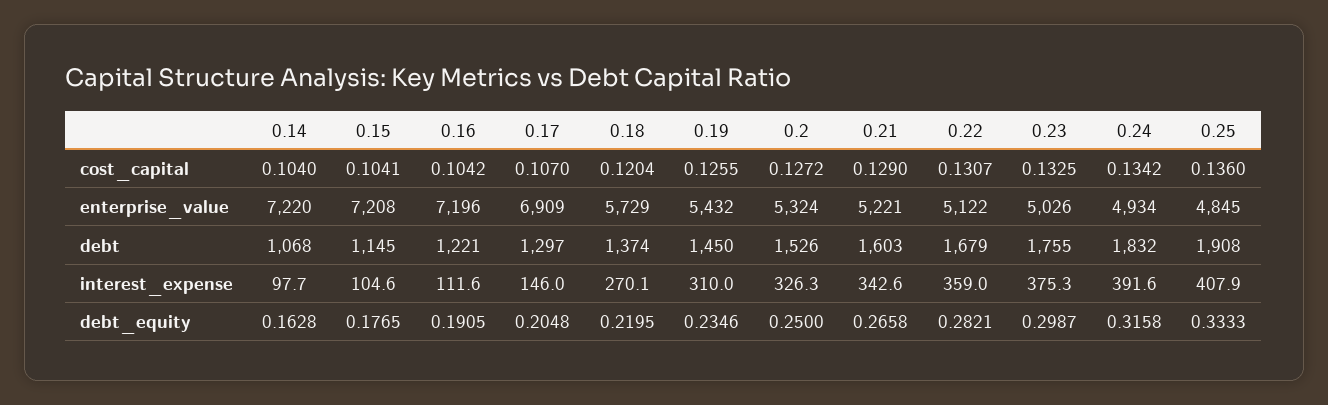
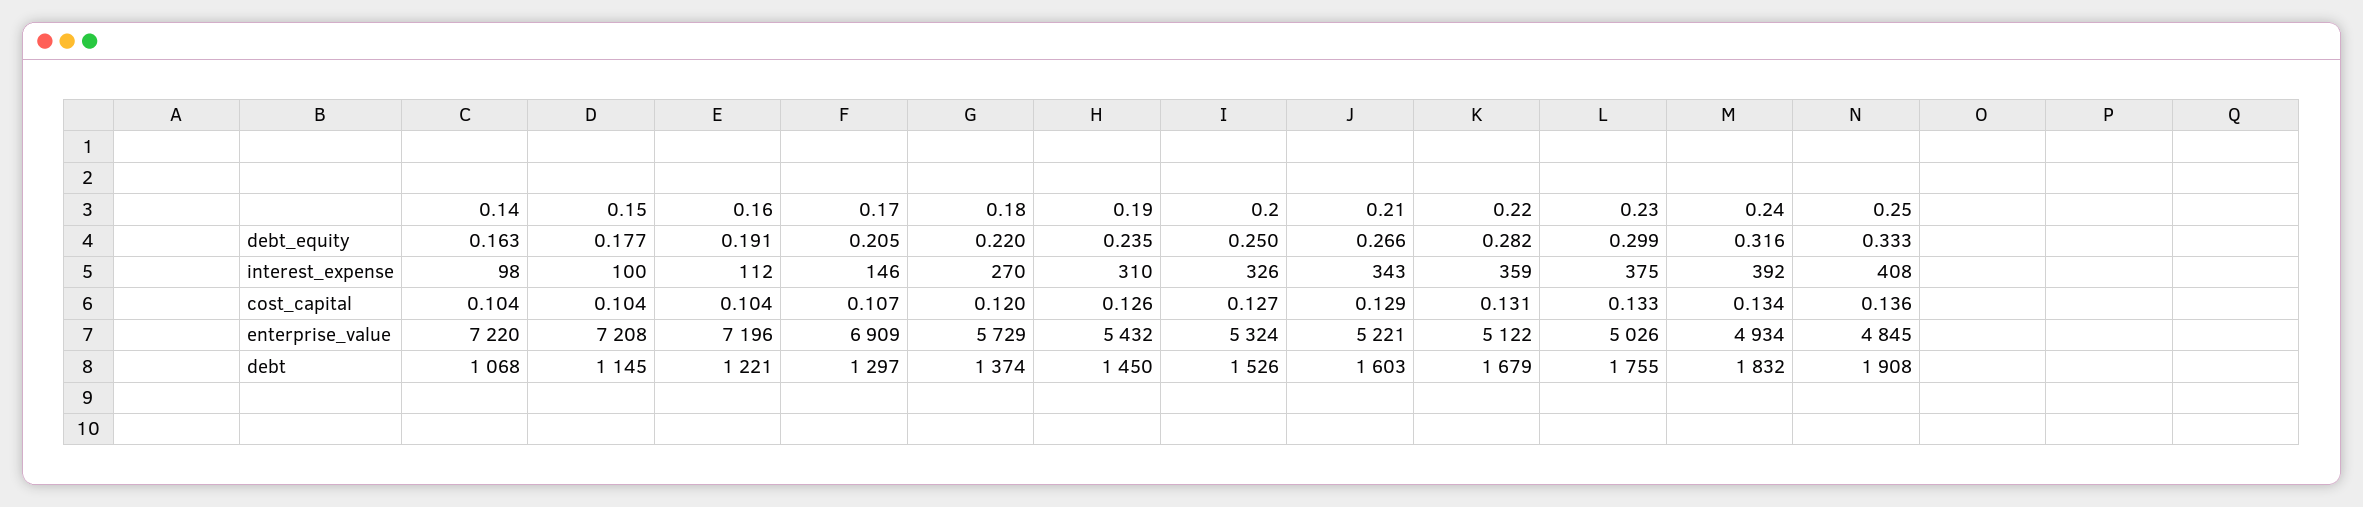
  {
    "0.14": {
      "cost_capital": 0.104,
      "enterprise_value": 7220,
      "debt": 1068,
      "interest_expense": 97.7,
      "debt_equity": 0.1628
    },
    "0.15": {
      "cost_capital": 0.1041,
      "enterprise_value": 7208,
      "debt": 1145,
-     "interest_expense": 104.6,
+     "interest_expense": 100,
      "debt_equity": 0.1765
    },
    "0.16": {
      "cost_capital": 0.1042,
      "enterprise_value": 7196,
      "debt": 1221,
      "interest_expense": 111.6,
      "debt_equity": 0.1905
    },
    "0.17": {
      "cost_capital": 0.107,
      "enterprise_value": 6909,
      "debt": 1297,
      "interest_expense": 146,
      "debt_equity": 0.2048
    },
    "0.18": {
      "cost_capital": 0.1204,
      "enterprise_value": 5729,
      "debt": 1374,
      "interest_expense": 270.1,
      "debt_equity": 0.2195
    },
    "0.19": {
      "cost_capital": 0.1255,
      "enterprise_value": 5432,
      "debt": 1450,
      "interest_expense": 310,
      "debt_equity": 0.2346
    },
    "0.2": {
      "cost_capital": 0.1272,
      "enterprise_value": 5324,
      "debt": 1526,
      "interest_expense": 326.3,
      "debt_equity": 0.25
    },
    "0.21": {
      "cost_capital": 0.129,
      "enterprise_value": 5221,
      "debt": 1603,
      "interest_expense": 342.6,
      "debt_equity": 0.2658
    },
    "0.22": {
      "cost_capital": 0.1307,
      "enterprise_value": 5122,
      "debt": 1679,
      "interest_expense": 359,
      "debt_equity": 0.2821
    },
    "0.23": {
      "cost_capital": 0.1325,
      "enterprise_value": 5026,
      "debt": 1755,
      "interest_expense": 375.3,
      "debt_equity": 0.2987
    },
    "0.24": {
      "cost_capital": 0.1342,
      "enterprise_value": 4934,
      "debt": 1832,
      "interest_expense": 391.6,
      "debt_equity": 0.3158
    },
    "0.25": {
      "cost_capital": 0.136,
      "enterprise_value": 4845,
      "debt": 1908,
      "interest_expense": 407.9,
      "debt_equity": 0.3333
    }
  }

